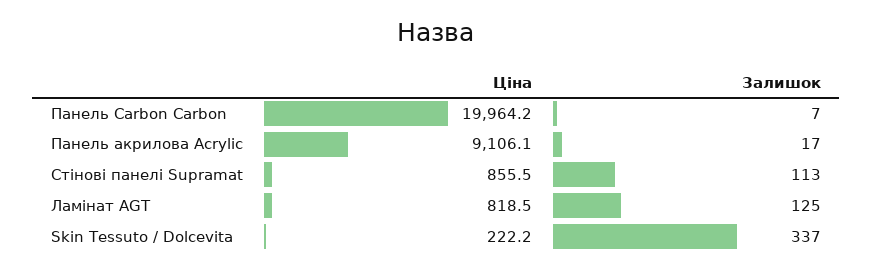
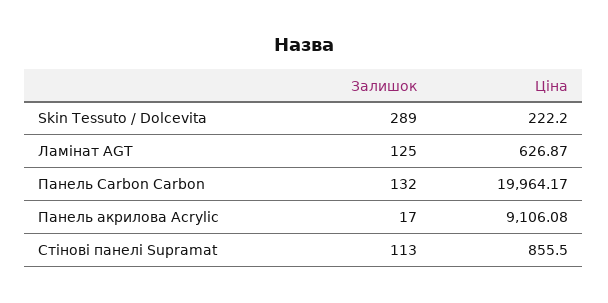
  {
    "Ціна": {
      "Панель Carbon Carbon": 19964.17,
      "Панель акрилова Acrylic": 9106.08,
      "Стінові панелі Supramat": 855.5,
-     "Ламінат AGT": 818.5,
+     "Ламінат AGT": 626.87,
      "Skin Tessuto / Dolcevita": 222.2
    },
    "Залишок": {
-     "Панель Carbon Carbon": 7,
+     "Панель Carbon Carbon": 132,
      "Панель акрилова Acrylic": 17,
      "Стінові панелі Supramat": 113,
      "Ламінат AGT": 125,
-     "Skin Tessuto / Dolcevita": 337
+     "Skin Tessuto / Dolcevita": 289
    }
  }

